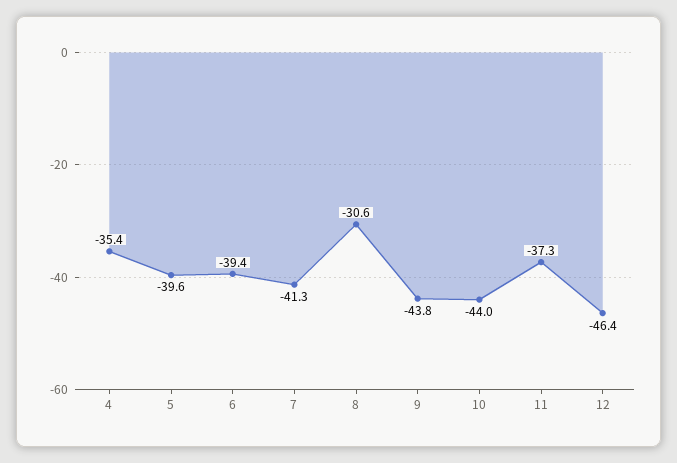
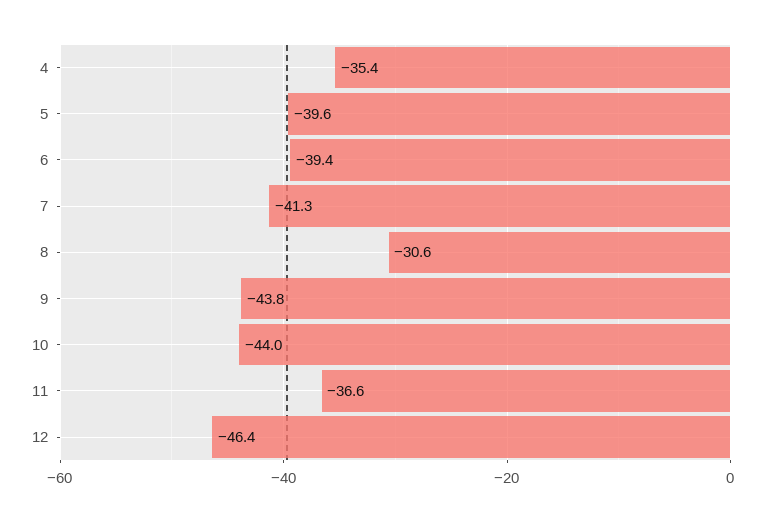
  {
    "4": -35.4,
    "5": -39.6,
    "6": -39.4,
    "7": -41.3,
    "8": -30.6,
    "9": -43.8,
    "10": -44,
-   "11": -37.3,
+   "11": -36.6,
    "12": -46.4
  }

